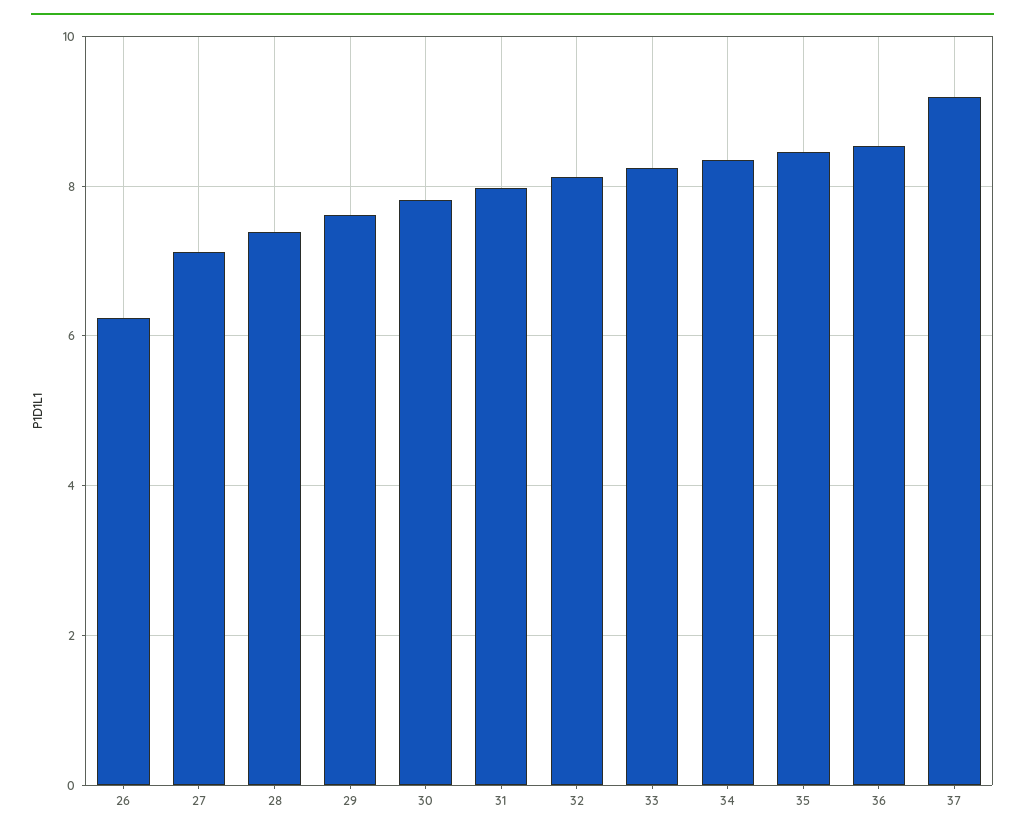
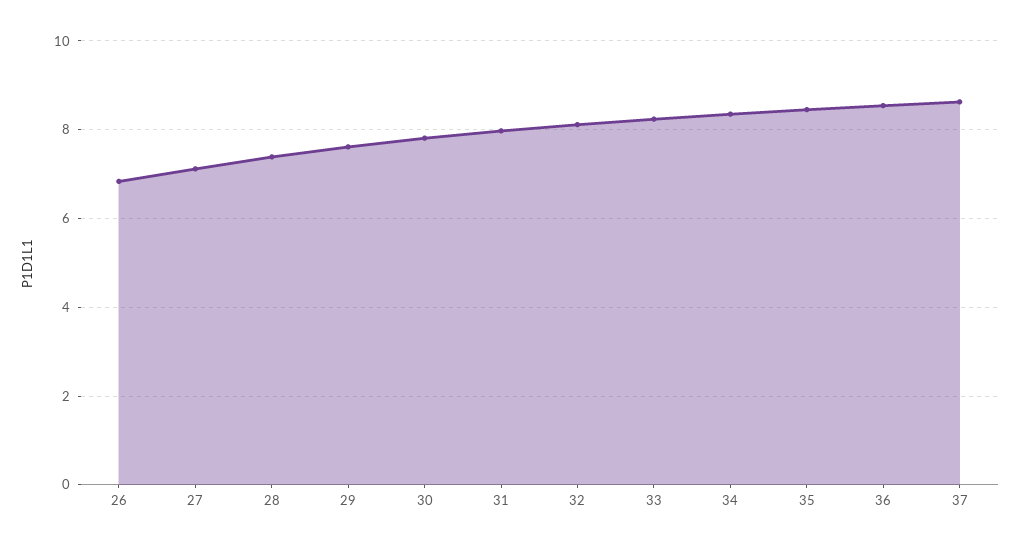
  {
-   "26": 6.2,
+   "26": 6.8,
    "27": 7.2,
    "28": 7.4,
    "29": 7.6,
    "30": 7.8,
    "31": 8,
    "32": 8.2,
    "33": 8.2,
    "34": 8.4,
    "35": 8.4,
    "36": 8.6,
-   "37": 9.2
+   "37": 8.6
  }

